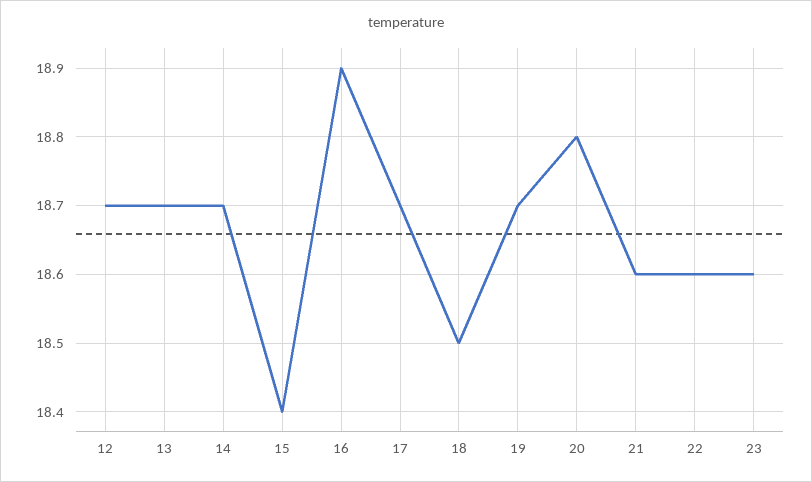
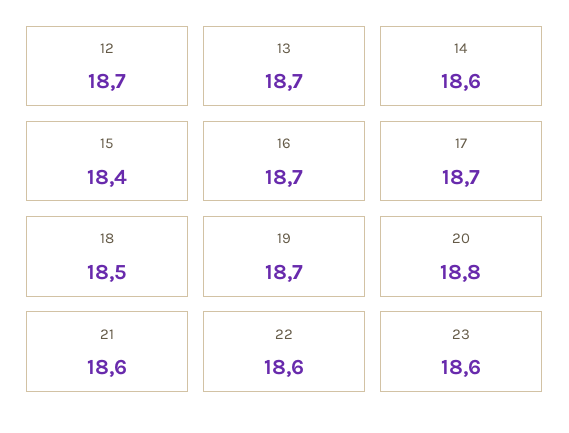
  {
    "12": 18.7,
    "13": 18.7,
-   "14": 18.7,
+   "14": 18.6,
    "15": 18.4,
-   "16": 18.9,
+   "16": 18.7,
    "17": 18.7,
    "18": 18.5,
    "19": 18.7,
    "20": 18.8,
    "21": 18.6,
    "22": 18.6,
    "23": 18.6
  }

